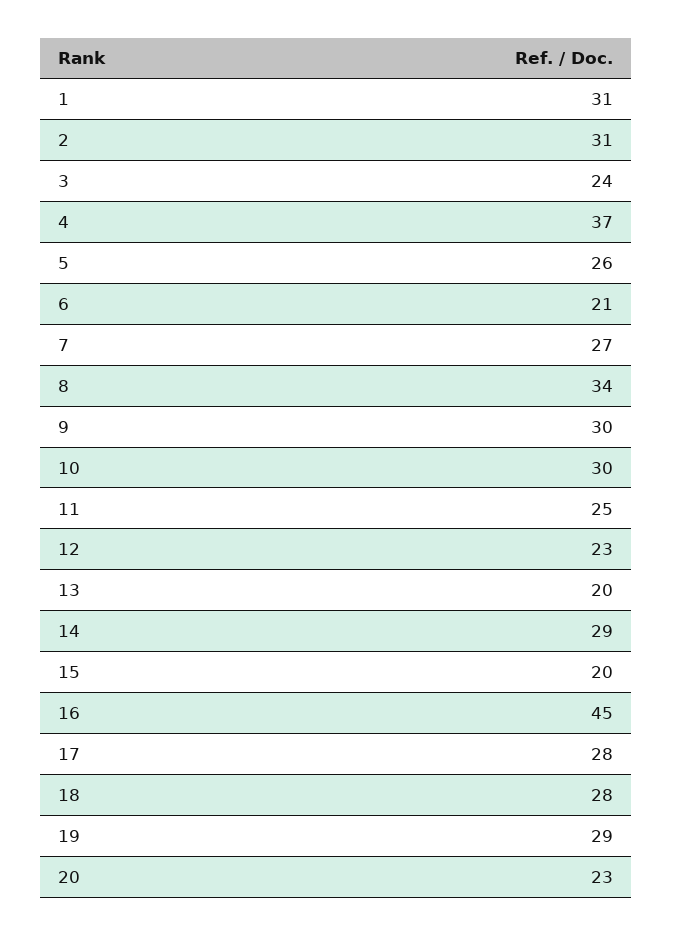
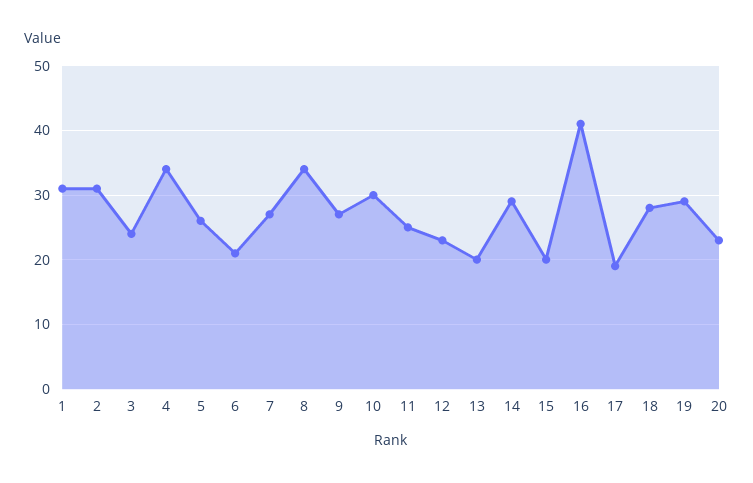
  {
    "1": 31,
    "2": 31,
    "3": 24,
-   "4": 37,
+   "4": 34,
    "5": 26,
    "6": 21,
    "7": 27,
    "8": 34,
-   "9": 30,
+   "9": 27,
    "10": 30,
    "11": 25,
    "12": 23,
    "13": 20,
    "14": 29,
    "15": 20,
-   "16": 45,
+   "16": 41,
-   "17": 28,
+   "17": 19,
    "18": 28,
    "19": 29,
    "20": 23
  }

